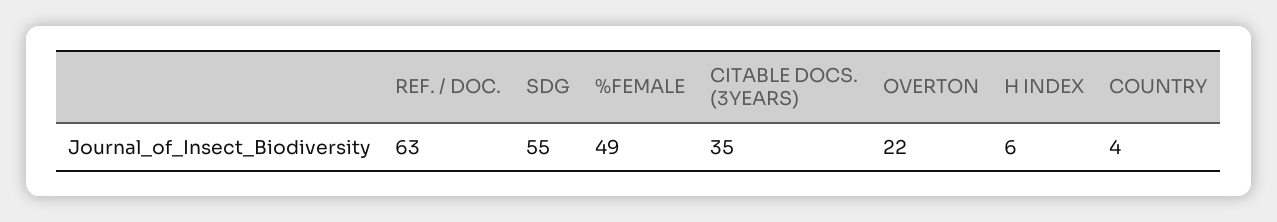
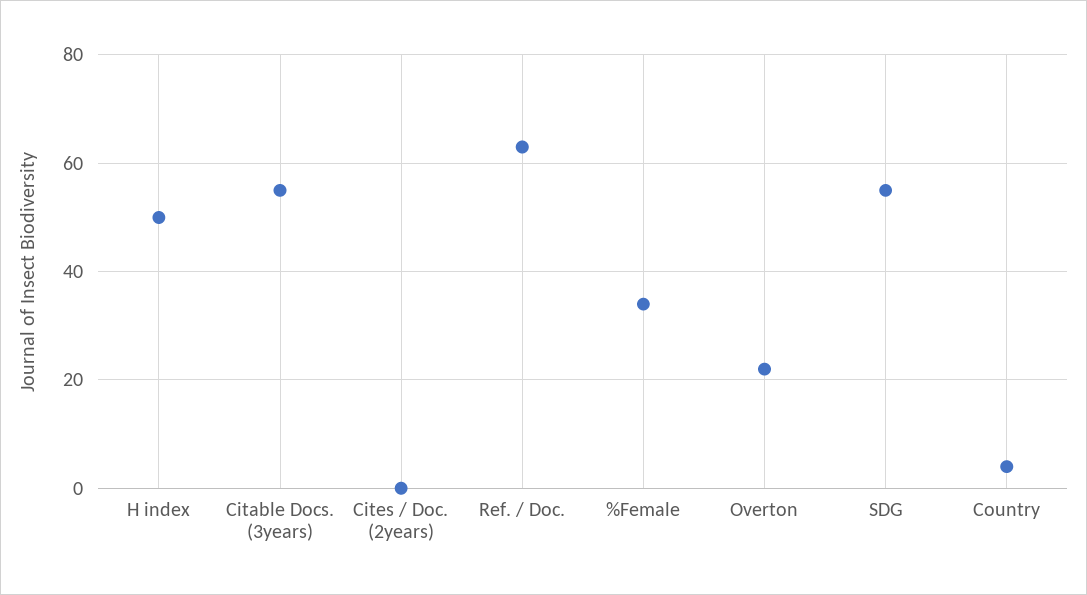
  {
    "REF. / DOC.": 63,
    "SDG": 55,
-   "%FEMALE": 49,
+   "%FEMALE": 35,
-   "CITABLE DOCS. (3YEARS)": 35,
+   "CITABLE DOCS. (3YEARS)": 55,
    "OVERTON": 22,
-   "H INDEX": 6,
+   "H INDEX": 50,
-   "COUNTRY": 4
+   "COUNTRY": 4,
+   "Cites / Doc. (2years)": 0
  }

